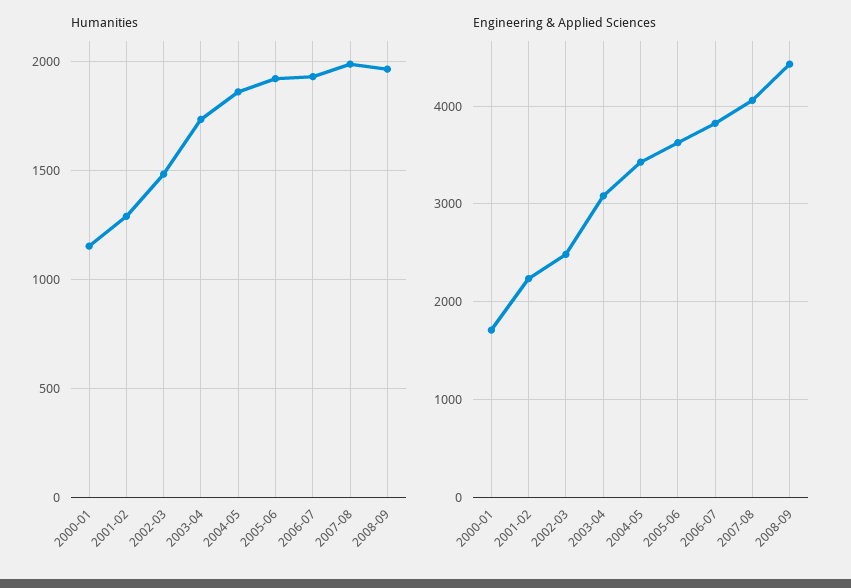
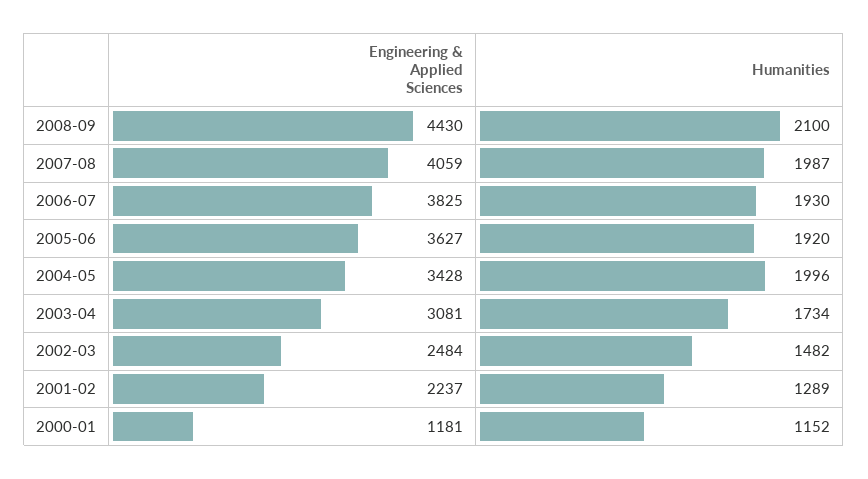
  {
    "Humanities": {
      "2000-01": 1152,
      "2001-02": 1289,
      "2002-03": 1482,
      "2003-04": 1734,
-     "2004-05": 1850,
+     "2004-05": 1996,
      "2005-06": 1920,
      "2006-07": 1930,
      "2007-08": 1987,
-     "2008-09": 1950
+     "2008-09": 2100
    },
    "Engineering & Applied Sciences": {
-     "2000-01": 1700,
+     "2000-01": 1181,
      "2001-02": 2237,
      "2002-03": 2484,
      "2003-04": 3081,
      "2004-05": 3428,
      "2005-06": 3627,
      "2006-07": 3825,
      "2007-08": 4059,
      "2008-09": 4430
    }
  }

